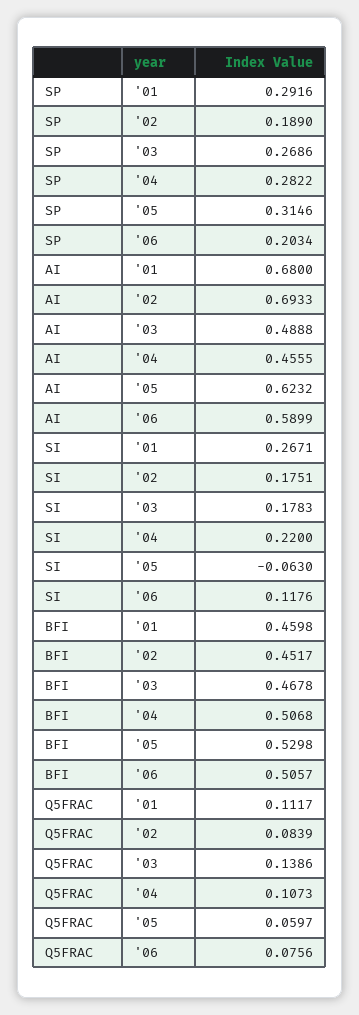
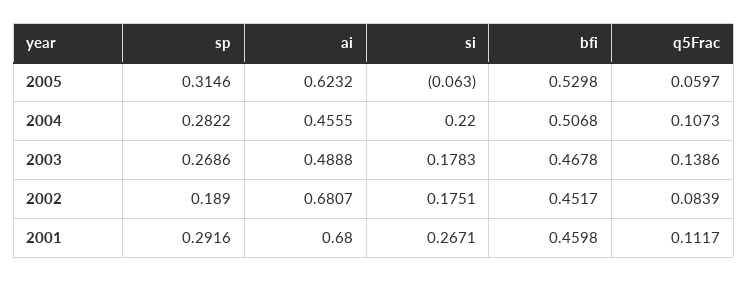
  {
    "SP": {
      "'01": 0.2916,
      "'02": 0.189,
      "'03": 0.2686,
      "'04": 0.2822,
-     "'05": 0.3146,
+     "'05": 0.3146
-     "'06": 0.2034
    },
    "AI": {
      "'01": 0.68,
-     "'02": 0.6933,
+     "'02": 0.6807,
      "'03": 0.4888,
      "'04": 0.4555,
-     "'05": 0.6232,
+     "'05": 0.6232
-     "'06": 0.5899
    },
    "SI": {
      "'01": 0.2671,
      "'02": 0.1751,
      "'03": 0.1783,
      "'04": 0.22,
-     "'05": -0.063,
+     "'05": -0.063
-     "'06": 0.1176
    },
    "BFI": {
      "'01": 0.4598,
      "'02": 0.4517,
      "'03": 0.4678,
      "'04": 0.5068,
-     "'05": 0.5298,
+     "'05": 0.5298
-     "'06": 0.5057
    },
    "Q5FRAC": {
      "'01": 0.1117,
      "'02": 0.0839,
      "'03": 0.1386,
      "'04": 0.1073,
-     "'05": 0.0597,
+     "'05": 0.0597
-     "'06": 0.0756
    }
  }

